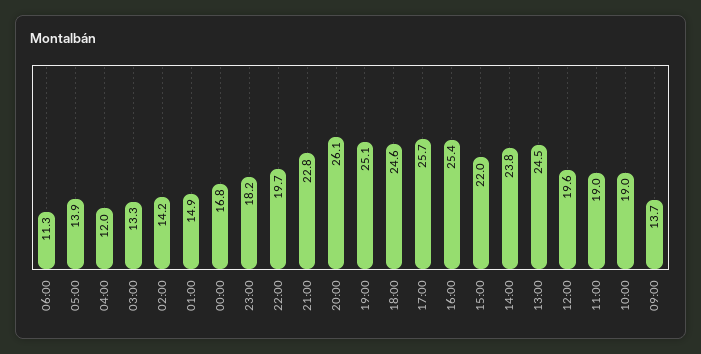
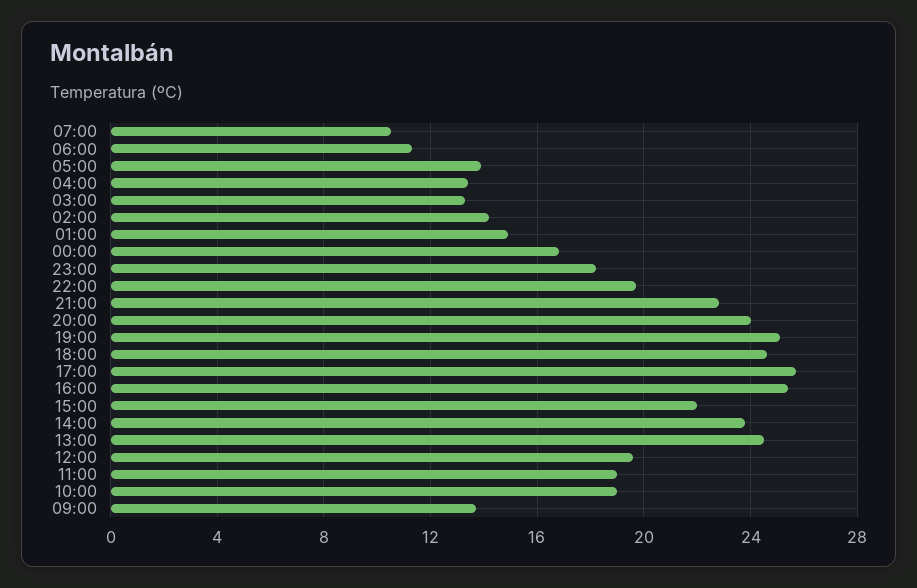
  {
    "06:00": 11.3,
    "05:00": 13.9,
-   "04:00": 12,
+   "04:00": 13.5,
    "03:00": 13.3,
    "02:00": 14.2,
    "01:00": 14.9,
    "00:00": 16.8,
    "23:00": 18.2,
    "22:00": 19.7,
    "21:00": 22.8,
-   "20:00": 26.1,
+   "20:00": 24,
    "19:00": 25.1,
    "18:00": 24.6,
    "17:00": 25.7,
    "16:00": 25.4,
    "15:00": 22,
    "14:00": 23.8,
    "13:00": 24.5,
    "12:00": 19.6,
    "11:00": 19,
    "10:00": 19,
-   "09:00": 13.7
+   "09:00": 13.7,
+   "07:00": 10.5
  }

